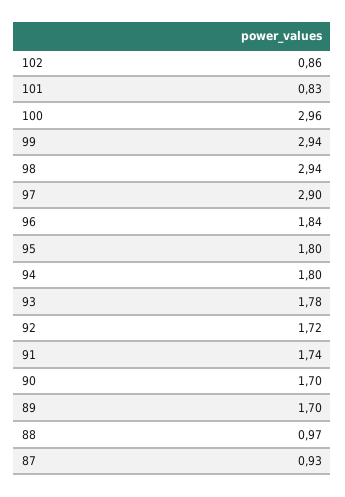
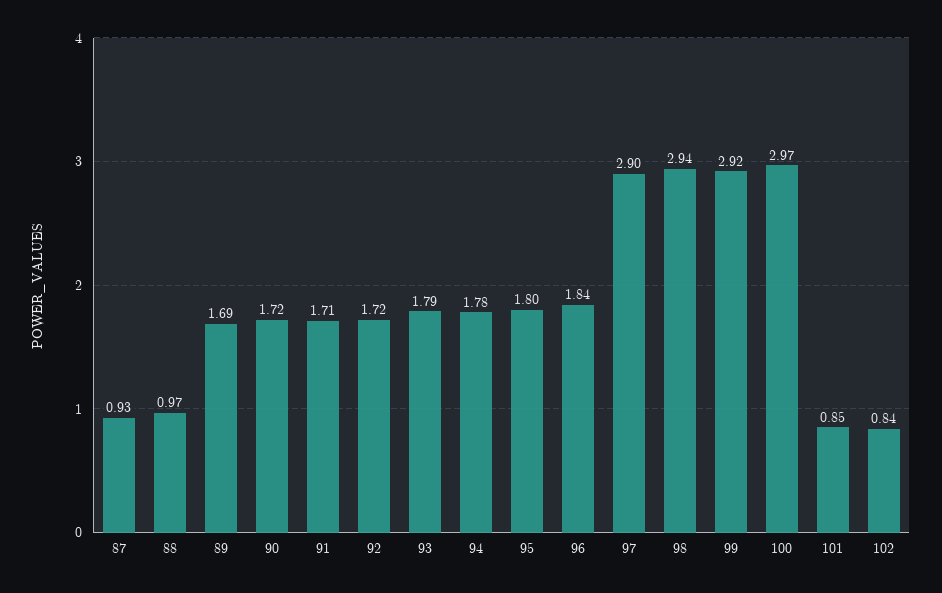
  {
-   "102": 0.86,
+   "102": 0.84,
-   "101": 0.83,
+   "101": 0.85,
-   "100": 2.96,
+   "100": 2.97,
-   "99": 2.94,
+   "99": 2.92,
    "98": 2.94,
    "97": 2.9,
    "96": 1.84,
    "95": 1.8,
-   "94": 1.8,
+   "94": 1.78,
-   "93": 1.78,
+   "93": 1.79,
    "92": 1.72,
-   "91": 1.74,
+   "91": 1.71,
-   "90": 1.7,
+   "90": 1.72,
-   "89": 1.7,
+   "89": 1.69,
    "88": 0.97,
    "87": 0.93
  }

